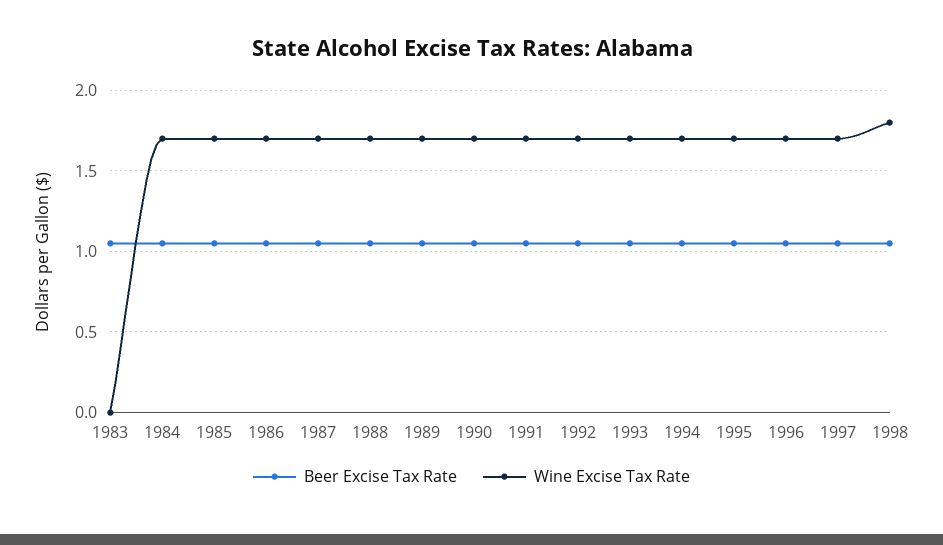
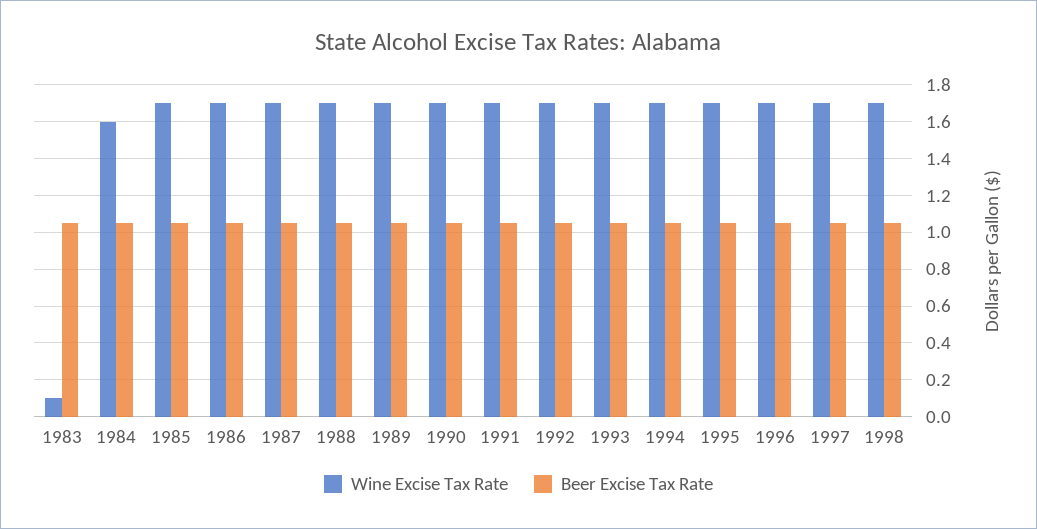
  {
    "Beer Excise Tax Rate": {
      "1983": 1.05,
      "1984": 1.05,
      "1985": 1.05,
      "1986": 1.05,
      "1987": 1.05,
      "1988": 1.05,
      "1989": 1.05,
      "1990": 1.05,
      "1991": 1.05,
      "1992": 1.05,
      "1993": 1.05,
      "1994": 1.05,
      "1995": 1.05,
      "1996": 1.05,
      "1997": 1.05,
      "1998": 1.05
    },
    "Wine Excise Tax Rate": {
-     "1983": 0,
+     "1983": 0.1,
-     "1984": 1.7,
+     "1984": 1.6,
      "1985": 1.7,
      "1986": 1.7,
      "1987": 1.7,
      "1988": 1.7,
      "1989": 1.7,
      "1990": 1.7,
      "1991": 1.7,
      "1992": 1.7,
      "1993": 1.7,
      "1994": 1.7,
      "1995": 1.7,
      "1996": 1.7,
      "1997": 1.7,
-     "1998": 1.8
+     "1998": 1.7
    }
  }

